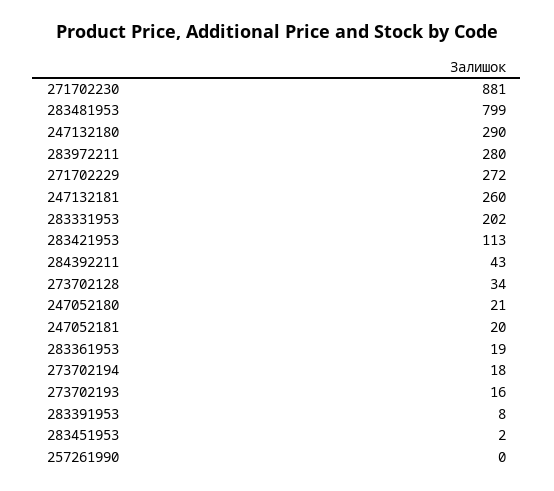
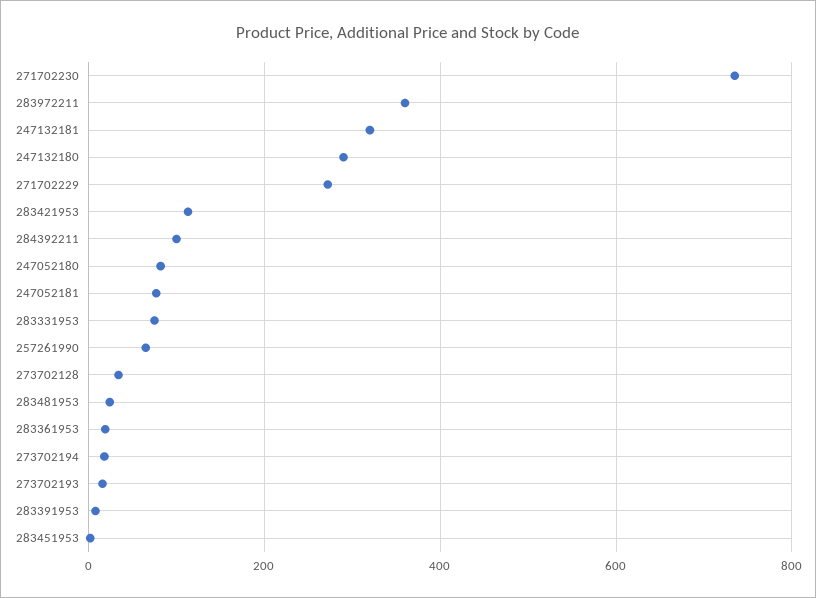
  {
-   "271702230": 881,
+   "271702230": 740,
-   "283481953": 799,
+   "283481953": 20,
    "247132180": 290,
-   "283972211": 280,
+   "283972211": 360,
    "271702229": 272,
-   "247132181": 260,
+   "247132181": 320,
-   "283331953": 202,
+   "283331953": 80,
    "283421953": 113,
-   "284392211": 43,
+   "284392211": 100,
    "273702128": 34,
-   "247052180": 21,
+   "247052180": 80,
-   "247052181": 20,
+   "247052181": 80,
    "283361953": 19,
    "273702194": 18,
    "273702193": 16,
    "283391953": 8,
    "283451953": 2,
-   "257261990": 0
+   "257261990": 60
  }

